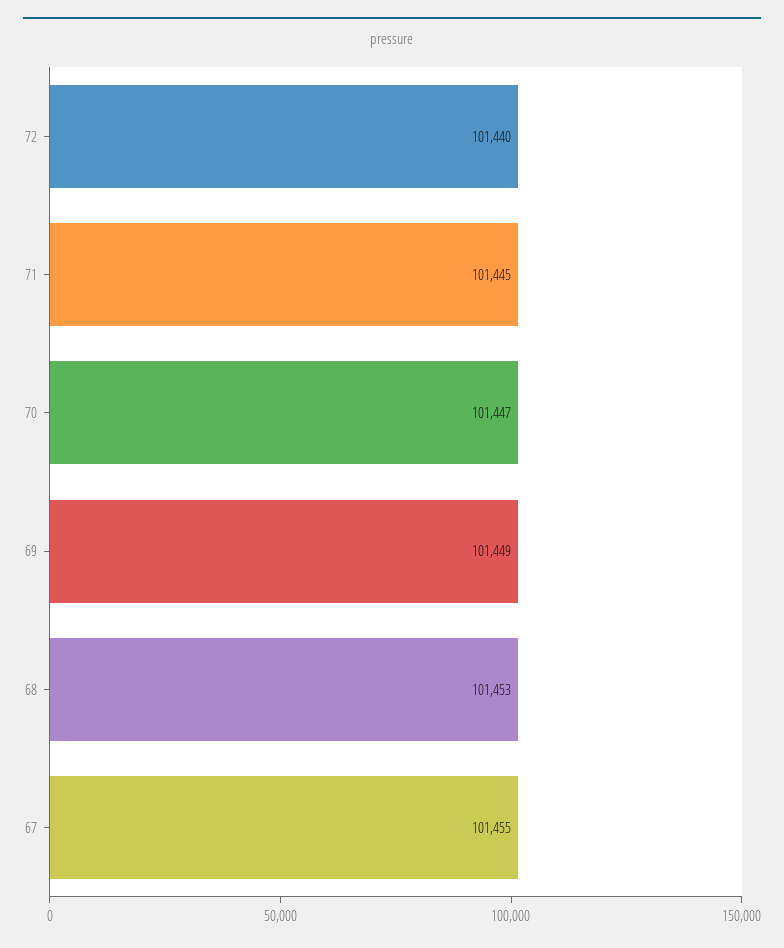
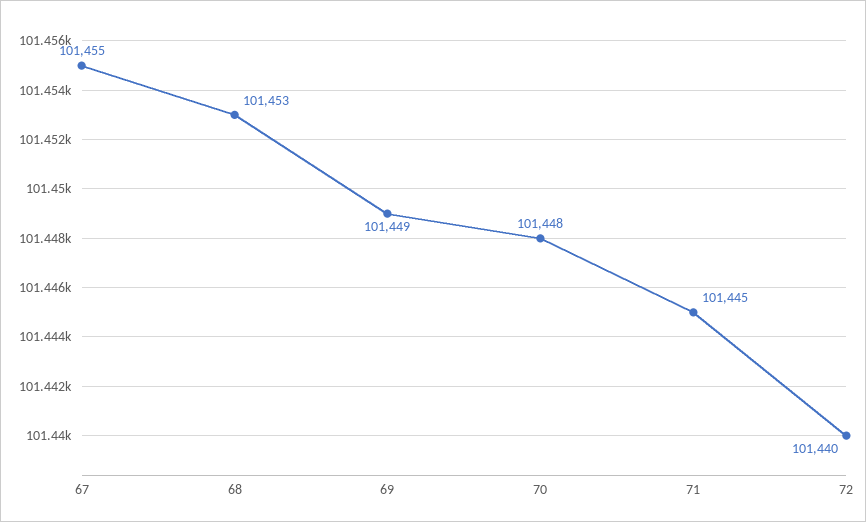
  {
    "72": 101440,
    "71": 101445,
-   "70": 101447,
+   "70": 101448,
    "69": 101449,
    "68": 101453,
    "67": 101455
  }

